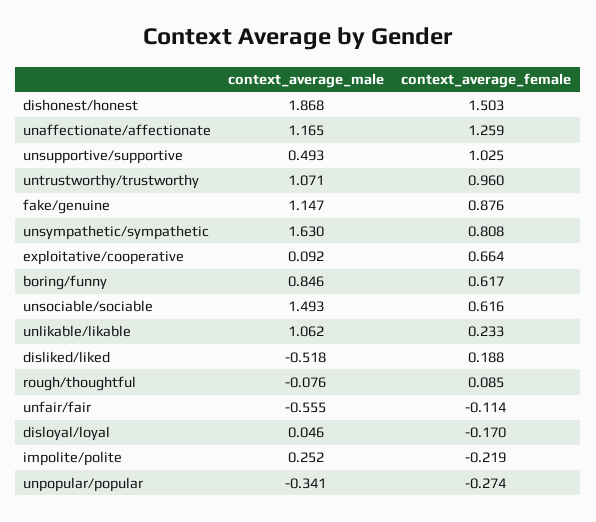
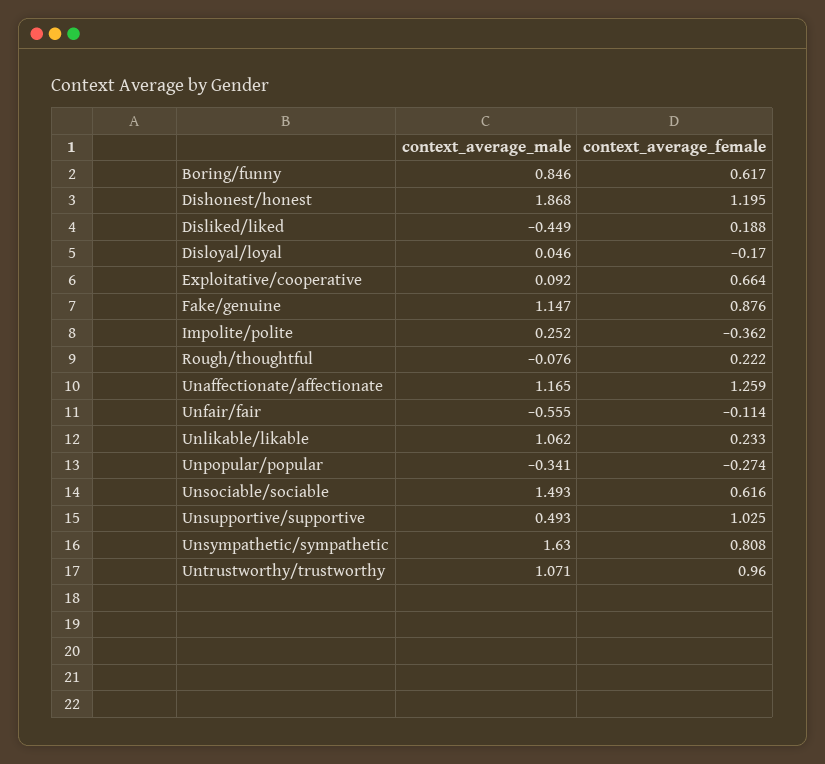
  {
    "context_average_male": {
      "dishonest/honest": 1.868,
      "unaffectionate/affectionate": 1.165,
      "unsupportive/supportive": 0.493,
      "untrustworthy/trustworthy": 1.071,
      "fake/genuine": 1.147,
      "unsympathetic/sympathetic": 1.63,
      "exploitative/cooperative": 0.092,
      "boring/funny": 0.846,
      "unsociable/sociable": 1.493,
      "unlikable/likable": 1.062,
-     "disliked/liked": -0.518,
+     "disliked/liked": -0.449,
      "rough/thoughtful": -0.076,
      "unfair/fair": -0.555,
      "disloyal/loyal": 0.046,
      "impolite/polite": 0.252,
      "unpopular/popular": -0.341
    },
    "context_average_female": {
-     "dishonest/honest": 1.503,
+     "dishonest/honest": 1.195,
      "unaffectionate/affectionate": 1.259,
      "unsupportive/supportive": 1.025,
      "untrustworthy/trustworthy": 0.96,
      "fake/genuine": 0.876,
      "unsympathetic/sympathetic": 0.808,
      "exploitative/cooperative": 0.664,
      "boring/funny": 0.617,
      "unsociable/sociable": 0.616,
      "unlikable/likable": 0.233,
      "disliked/liked": 0.188,
-     "rough/thoughtful": 0.085,
+     "rough/thoughtful": 0.222,
      "unfair/fair": -0.114,
      "disloyal/loyal": -0.17,
-     "impolite/polite": -0.219,
+     "impolite/polite": -0.362,
      "unpopular/popular": -0.274
    }
  }

